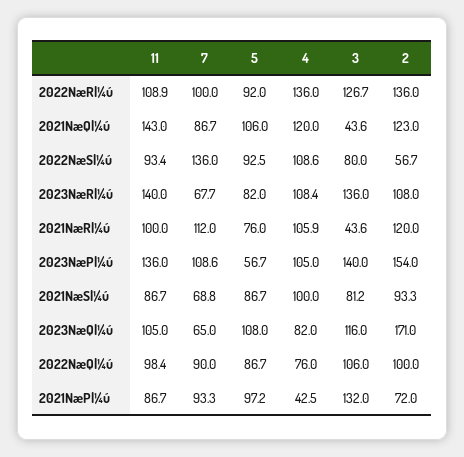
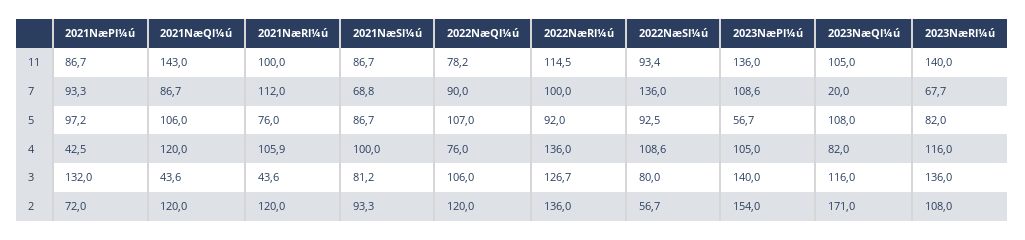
  {
    "11": {
-     "2022NæRl¼ú": 108.9,
+     "2022NæRl¼ú": 114.5,
      "2021NæQl¼ú": 143,
      "2022NæSl¼ú": 93.4,
      "2023NæRl¼ú": 140,
      "2021NæRl¼ú": 100,
      "2023NæPl¼ú": 136,
      "2021NæSl¼ú": 86.7,
      "2023NæQl¼ú": 105,
-     "2022NæQl¼ú": 98.4,
+     "2022NæQl¼ú": 78.2,
      "2021NæPl¼ú": 86.7
    },
    "7": {
      "2022NæRl¼ú": 100,
      "2021NæQl¼ú": 86.7,
      "2022NæSl¼ú": 136,
      "2023NæRl¼ú": 67.7,
      "2021NæRl¼ú": 112,
      "2023NæPl¼ú": 108.6,
      "2021NæSl¼ú": 68.8,
-     "2023NæQl¼ú": 65,
+     "2023NæQl¼ú": 20,
      "2022NæQl¼ú": 90,
      "2021NæPl¼ú": 93.3
    },
    "5": {
      "2022NæRl¼ú": 92,
      "2021NæQl¼ú": 106,
      "2022NæSl¼ú": 92.5,
      "2023NæRl¼ú": 82,
      "2021NæRl¼ú": 76,
      "2023NæPl¼ú": 56.7,
      "2021NæSl¼ú": 86.7,
      "2023NæQl¼ú": 108,
-     "2022NæQl¼ú": 86.7,
+     "2022NæQl¼ú": 107,
      "2021NæPl¼ú": 97.2
    },
    "4": {
      "2022NæRl¼ú": 136,
      "2021NæQl¼ú": 120,
      "2022NæSl¼ú": 108.6,
-     "2023NæRl¼ú": 108.4,
+     "2023NæRl¼ú": 116,
      "2021NæRl¼ú": 105.9,
      "2023NæPl¼ú": 105,
      "2021NæSl¼ú": 100,
      "2023NæQl¼ú": 82,
      "2022NæQl¼ú": 76,
      "2021NæPl¼ú": 42.5
    },
    "3": {
      "2022NæRl¼ú": 126.7,
      "2021NæQl¼ú": 43.6,
      "2022NæSl¼ú": 80,
      "2023NæRl¼ú": 136,
      "2021NæRl¼ú": 43.6,
      "2023NæPl¼ú": 140,
      "2021NæSl¼ú": 81.2,
      "2023NæQl¼ú": 116,
      "2022NæQl¼ú": 106,
      "2021NæPl¼ú": 132
    },
    "2": {
      "2022NæRl¼ú": 136,
-     "2021NæQl¼ú": 123,
+     "2021NæQl¼ú": 120,
      "2022NæSl¼ú": 56.7,
      "2023NæRl¼ú": 108,
      "2021NæRl¼ú": 120,
      "2023NæPl¼ú": 154,
      "2021NæSl¼ú": 93.3,
      "2023NæQl¼ú": 171,
-     "2022NæQl¼ú": 100,
+     "2022NæQl¼ú": 120,
      "2021NæPl¼ú": 72
    }
  }

